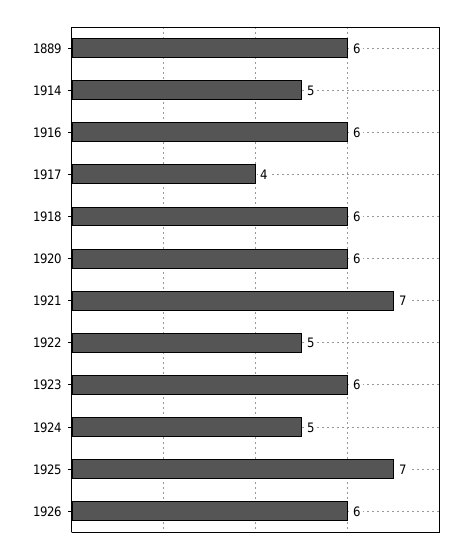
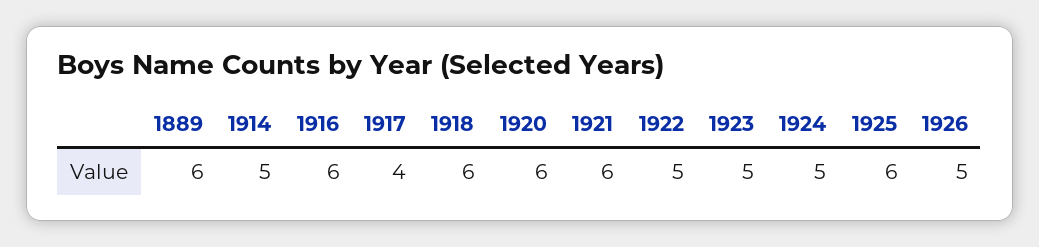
  {
    "1889": 6,
    "1914": 5,
    "1916": 6,
    "1917": 4,
    "1918": 6,
    "1920": 6,
-   "1921": 7,
+   "1921": 6,
    "1922": 5,
-   "1923": 6,
+   "1923": 5,
    "1924": 5,
-   "1925": 7,
+   "1925": 6,
-   "1926": 6
+   "1926": 5
  }

